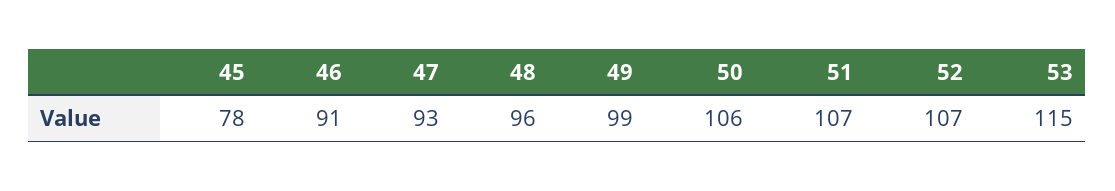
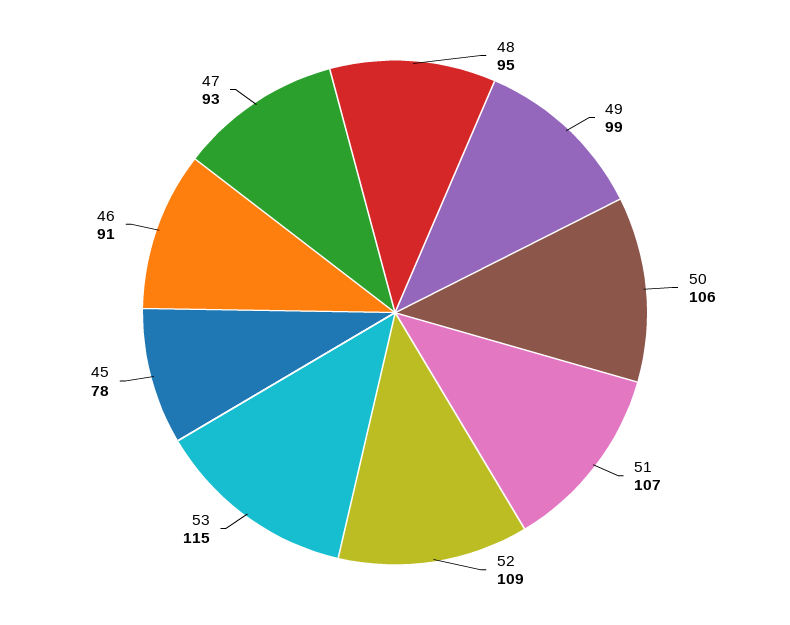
  {
    "45": 78,
    "46": 91,
    "47": 93,
-   "48": 96,
+   "48": 95,
    "49": 99,
    "50": 106,
    "51": 107,
-   "52": 107,
+   "52": 109,
    "53": 115
  }

